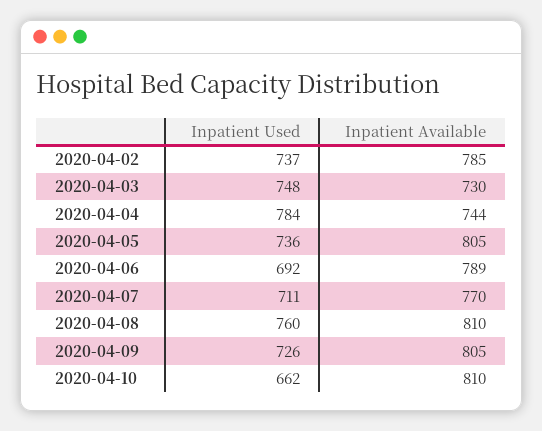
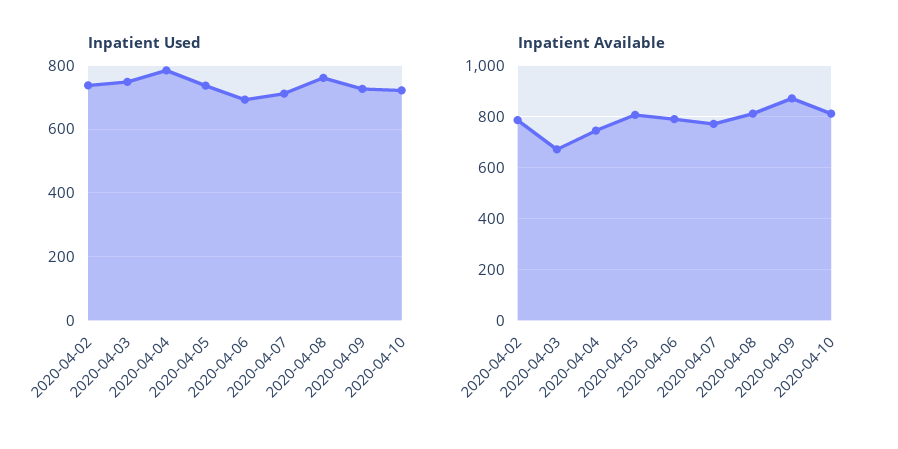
  {
    "Inpatient Used": {
      "2020-04-02": 737,
      "2020-04-03": 748,
      "2020-04-04": 784,
      "2020-04-05": 736,
      "2020-04-06": 692,
      "2020-04-07": 711,
      "2020-04-08": 760,
      "2020-04-09": 726,
-     "2020-04-10": 662
+     "2020-04-10": 720
    },
    "Inpatient Available": {
      "2020-04-02": 785,
-     "2020-04-03": 730,
+     "2020-04-03": 675,
      "2020-04-04": 744,
      "2020-04-05": 805,
      "2020-04-06": 789,
      "2020-04-07": 770,
      "2020-04-08": 810,
-     "2020-04-09": 805,
+     "2020-04-09": 875,
      "2020-04-10": 810
    }
  }

